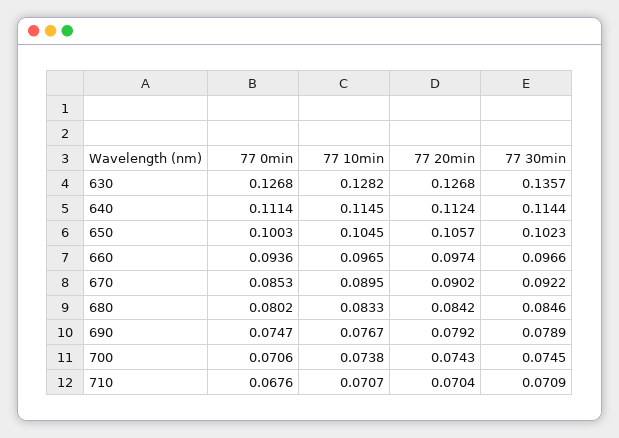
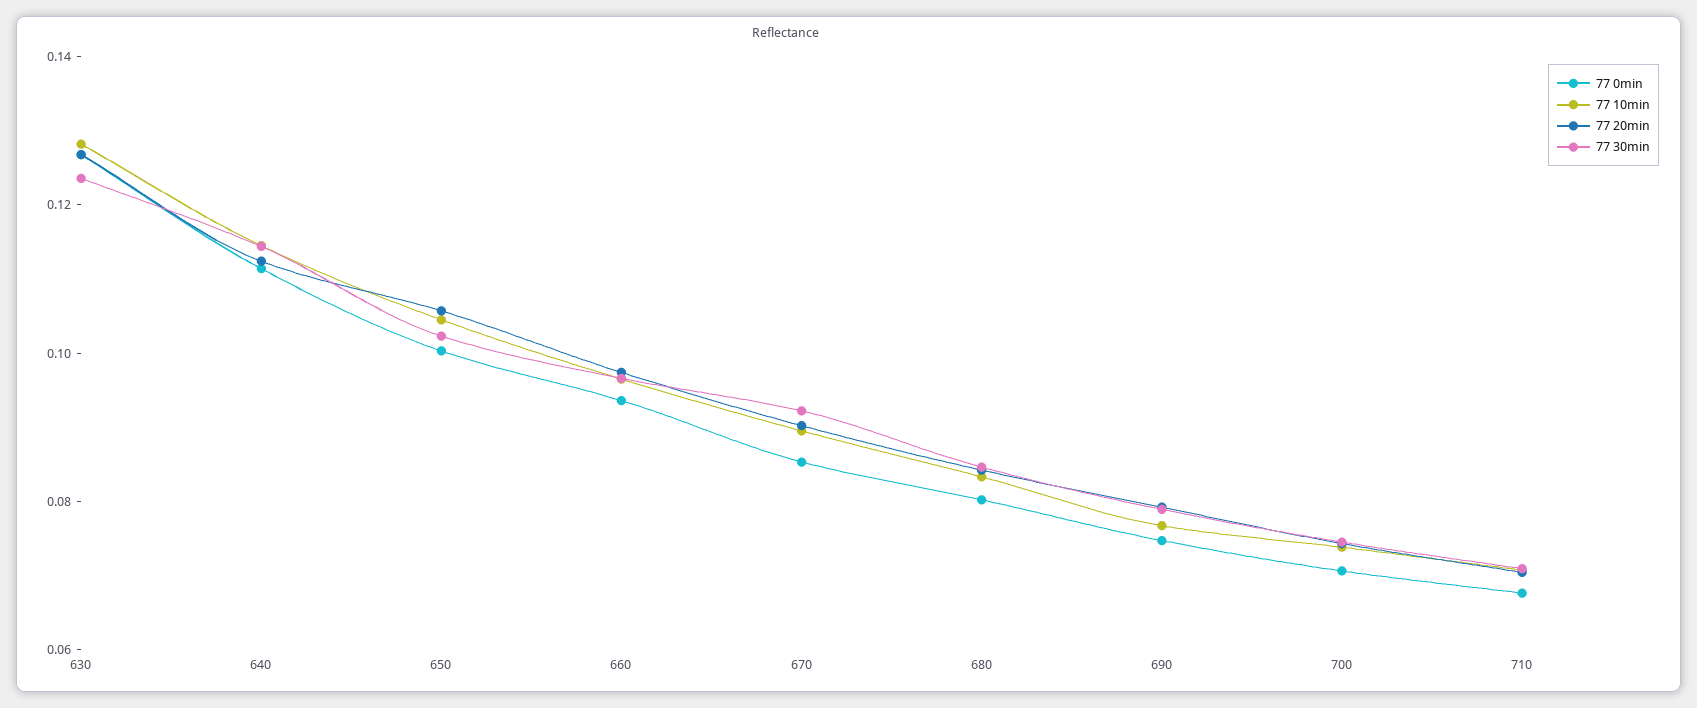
  {
    "77 0min": {
      "630": 0.1268,
      "640": 0.1114,
      "650": 0.1003,
      "660": 0.0936,
      "670": 0.0853,
      "680": 0.0802,
      "690": 0.0747,
      "700": 0.0706,
      "710": 0.0676
    },
    "77 10min": {
      "630": 0.1282,
      "640": 0.1145,
      "650": 0.1045,
      "660": 0.0965,
      "670": 0.0895,
      "680": 0.0833,
      "690": 0.0767,
      "700": 0.0738,
      "710": 0.0707
    },
    "77 20min": {
      "630": 0.1268,
      "640": 0.1124,
      "650": 0.1057,
      "660": 0.0974,
      "670": 0.0902,
      "680": 0.0842,
      "690": 0.0792,
      "700": 0.0743,
      "710": 0.0704
    },
    "77 30min": {
-     "630": 0.1357,
+     "630": 0.125,
      "640": 0.1144,
      "650": 0.1023,
      "660": 0.0966,
      "670": 0.0922,
      "680": 0.0846,
      "690": 0.0789,
      "700": 0.0745,
      "710": 0.0709
    }
  }

